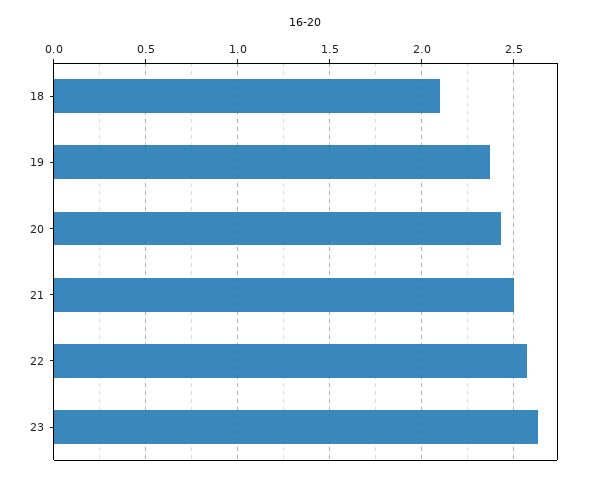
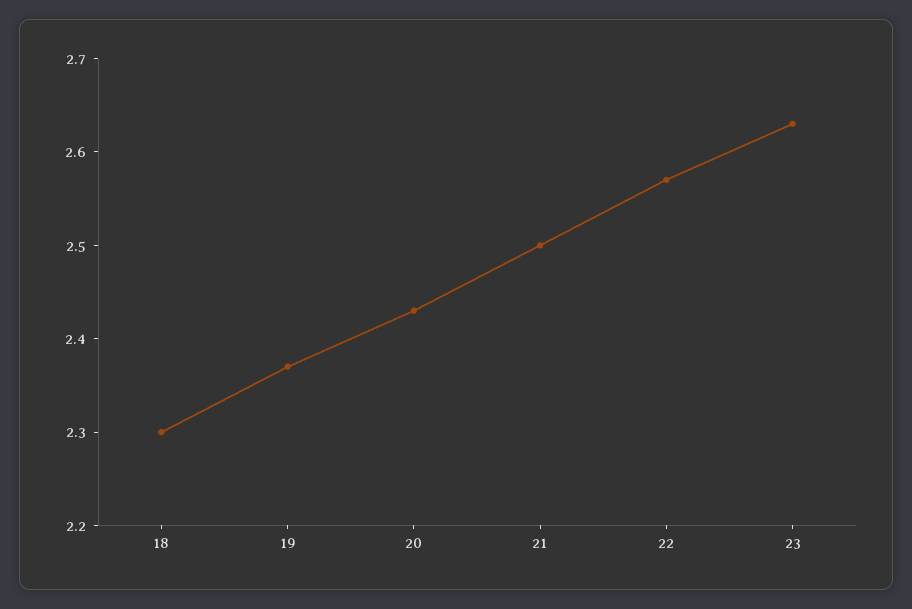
  {
-   "18": 2.1,
+   "18": 2.3,
    "19": 2.37,
    "20": 2.43,
    "21": 2.5,
    "22": 2.57,
    "23": 2.63
  }

